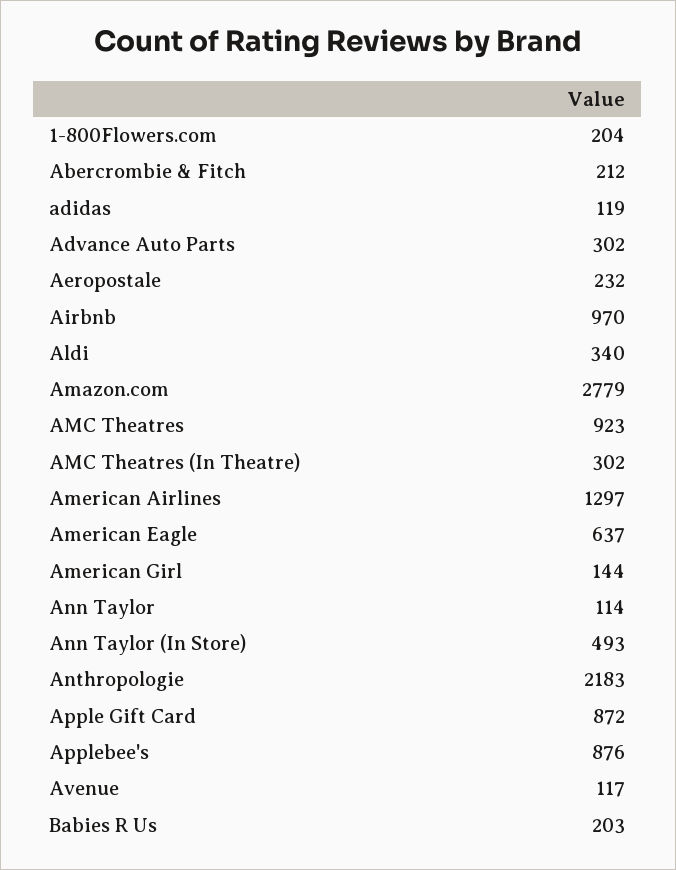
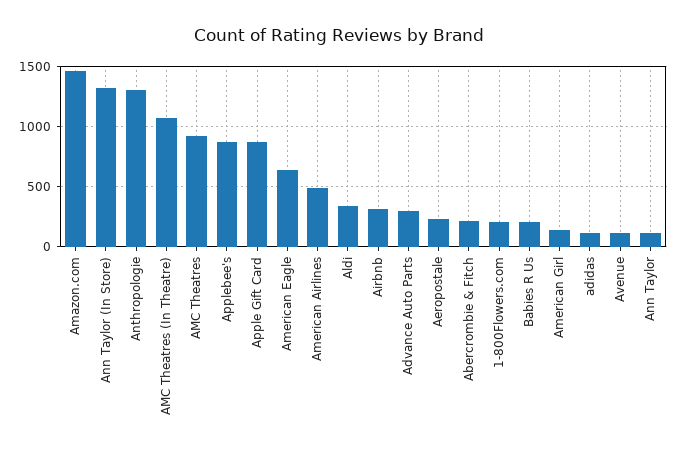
  {
    "1-800Flowers.com": 204,
    "Abercrombie & Fitch": 212,
    "adidas": 119,
    "Advance Auto Parts": 302,
    "Aeropostale": 232,
-   "Airbnb": 970,
+   "Airbnb": 300,
    "Aldi": 340,
-   "Amazon.com": 2779,
+   "Amazon.com": 1500,
    "AMC Theatres": 923,
-   "AMC Theatres (In Theatre)": 302,
+   "AMC Theatres (In Theatre)": 1100,
-   "American Airlines": 1297,
+   "American Airlines": 500,
    "American Eagle": 637,
    "American Girl": 144,
    "Ann Taylor": 114,
-   "Ann Taylor (In Store)": 493,
+   "Ann Taylor (In Store)": 1300,
-   "Anthropologie": 2183,
+   "Anthropologie": 1300,
    "Apple Gift Card": 872,
    "Applebee's": 876,
    "Avenue": 117,
    "Babies R Us": 203
  }

